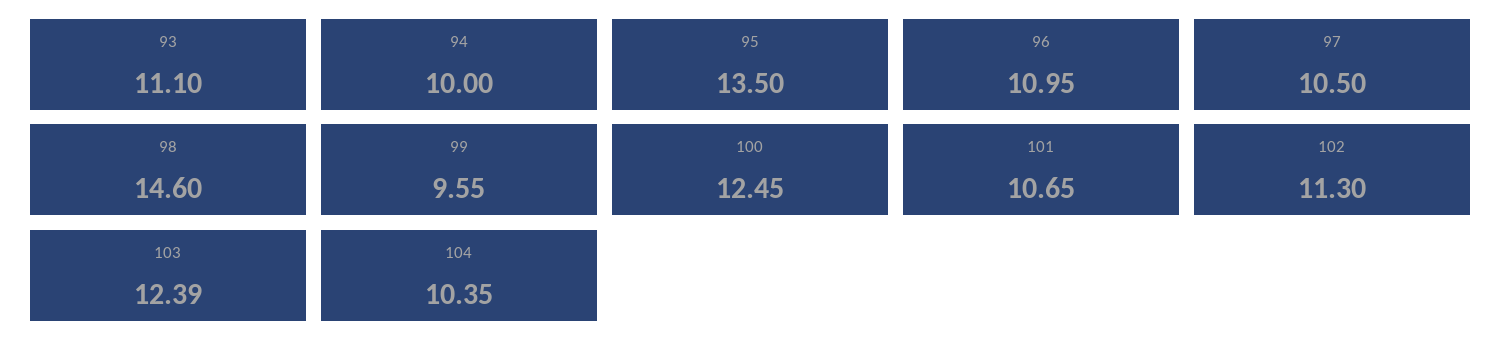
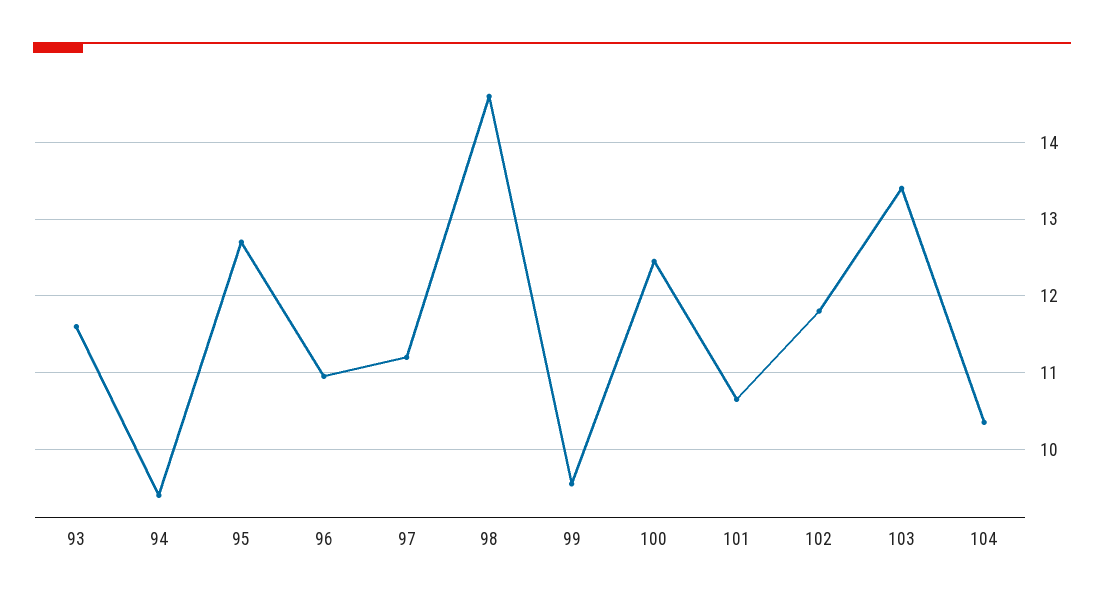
  {
-   "93": 11.1,
+   "93": 11.6,
-   "94": 10,
+   "94": 9.4,
-   "95": 13.5,
+   "95": 12.7,
    "96": 10.95,
-   "97": 10.5,
+   "97": 11.2,
    "98": 14.6,
    "99": 9.55,
    "100": 12.45,
    "101": 10.65,
-   "102": 11.3,
+   "102": 11.8,
-   "103": 12.39,
+   "103": 13.4,
    "104": 10.35
  }

